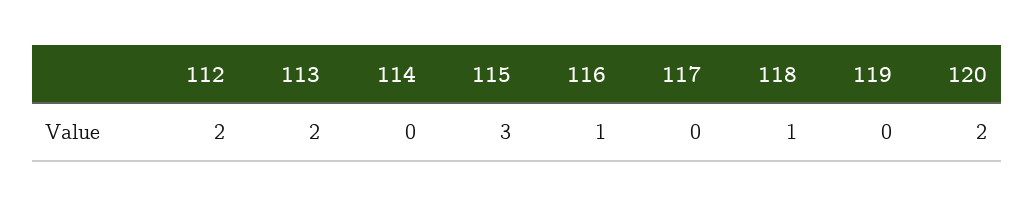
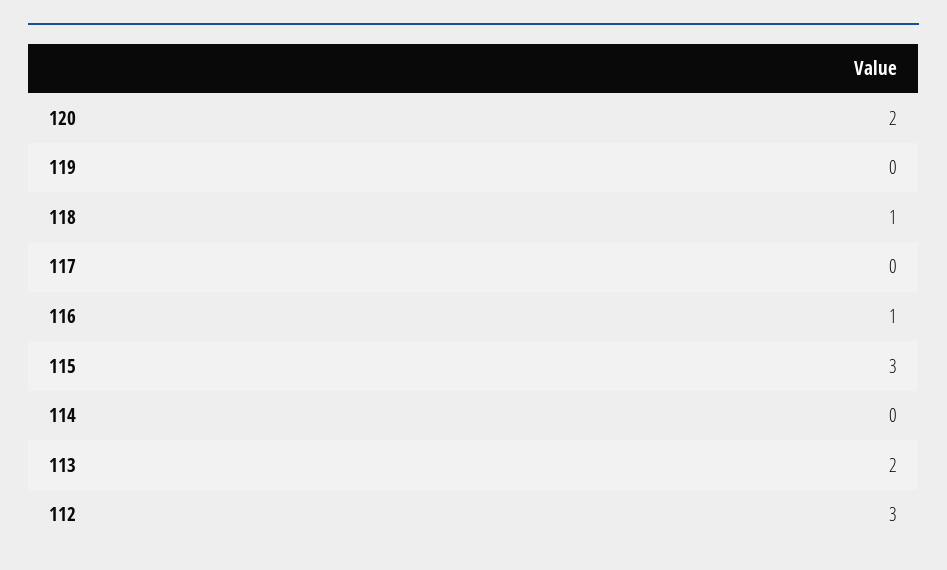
  {
-   "112": 2,
+   "112": 3,
    "113": 2,
    "114": 0,
    "115": 3,
    "116": 1,
    "117": 0,
    "118": 1,
    "119": 0,
    "120": 2
  }

